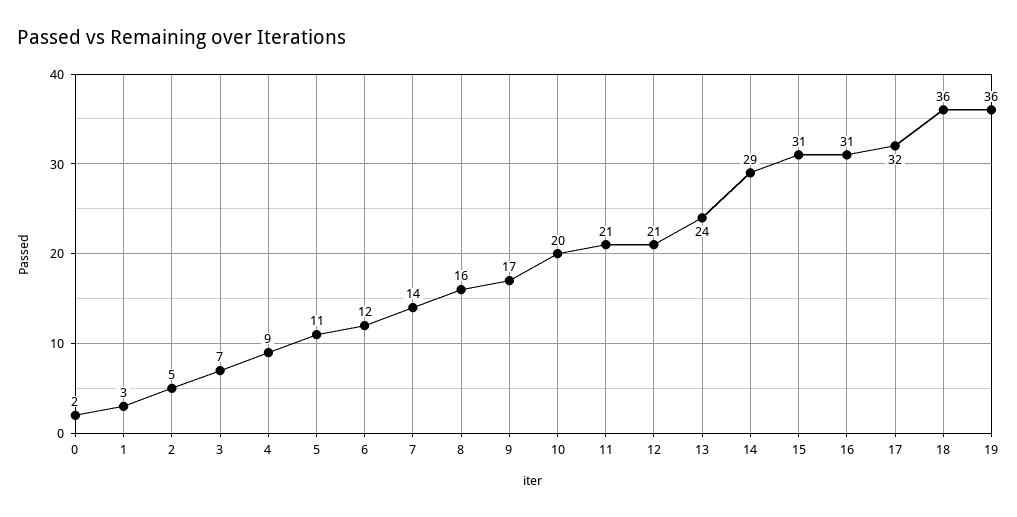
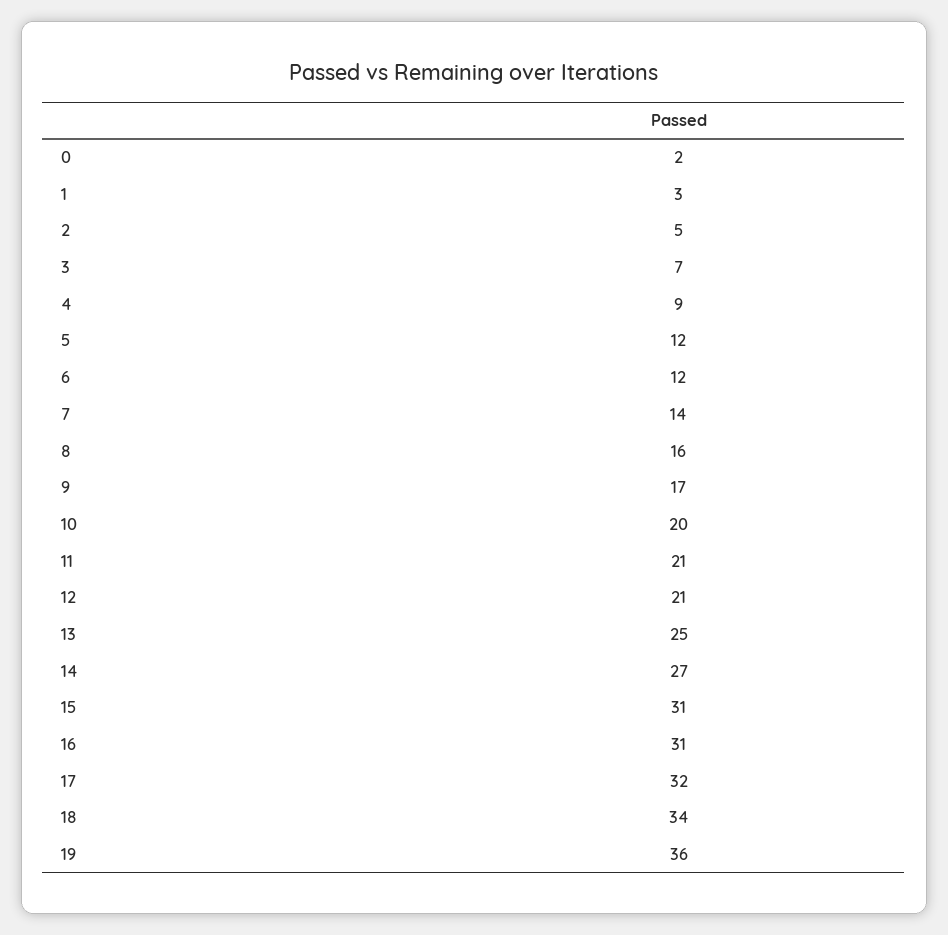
  {
    "0": 2,
    "1": 3,
    "2": 5,
    "3": 7,
    "4": 9,
-   "5": 11,
+   "5": 12,
    "6": 12,
    "7": 14,
    "8": 16,
    "9": 17,
    "10": 20,
    "11": 21,
    "12": 21,
-   "13": 24,
+   "13": 25,
-   "14": 29,
+   "14": 27,
    "15": 31,
    "16": 31,
    "17": 32,
-   "18": 36,
+   "18": 34,
    "19": 36
  }

